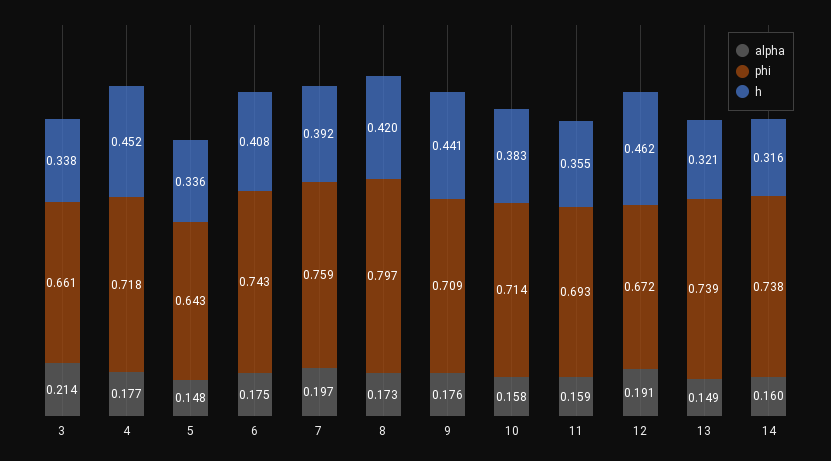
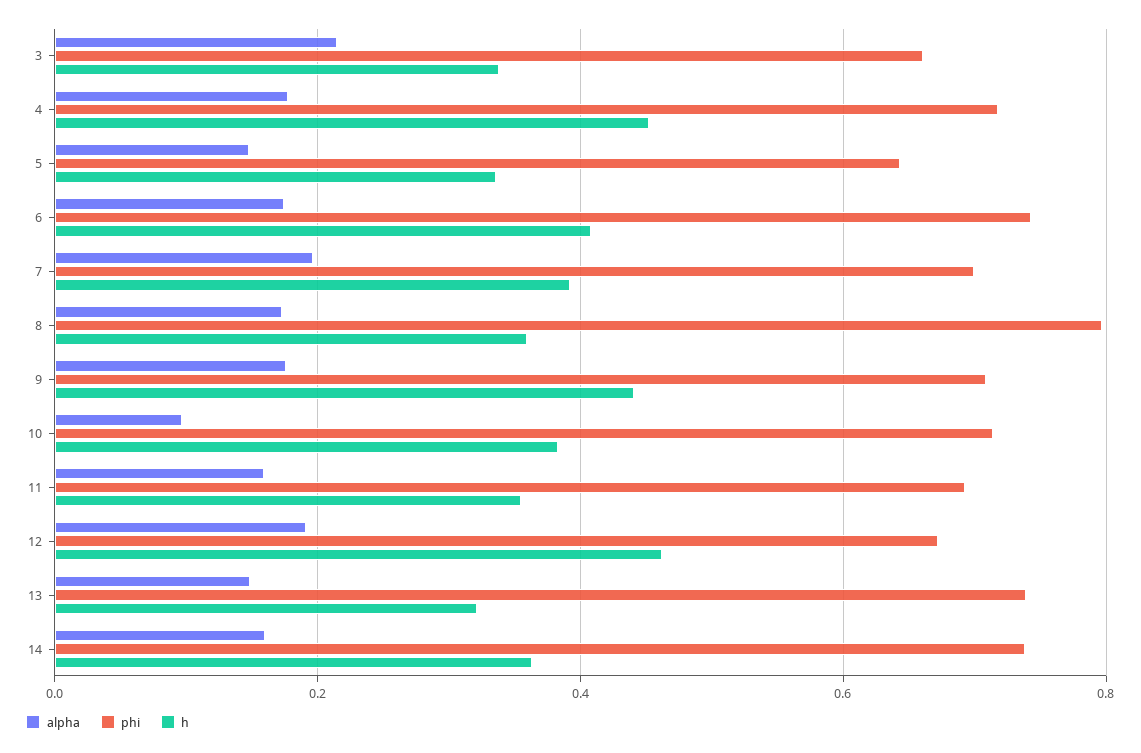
  {
    "alpha": {
      "3": 0.214,
      "4": 0.177,
      "5": 0.148,
      "6": 0.175,
      "7": 0.197,
      "8": 0.173,
      "9": 0.176,
-     "10": 0.158,
+     "10": 0.1,
      "11": 0.159,
      "12": 0.191,
      "13": 0.149,
      "14": 0.16
    },
    "phi": {
      "3": 0.661,
      "4": 0.718,
      "5": 0.643,
      "6": 0.743,
-     "7": 0.759,
+     "7": 0.7,
      "8": 0.797,
      "9": 0.709,
      "10": 0.714,
      "11": 0.693,
      "12": 0.672,
      "13": 0.739,
      "14": 0.738
    },
    "h": {
      "3": 0.338,
      "4": 0.452,
      "5": 0.336,
      "6": 0.408,
      "7": 0.392,
-     "8": 0.42,
+     "8": 0.36,
      "9": 0.441,
      "10": 0.383,
      "11": 0.355,
      "12": 0.462,
      "13": 0.321,
-     "14": 0.316
+     "14": 0.36
    }
  }

